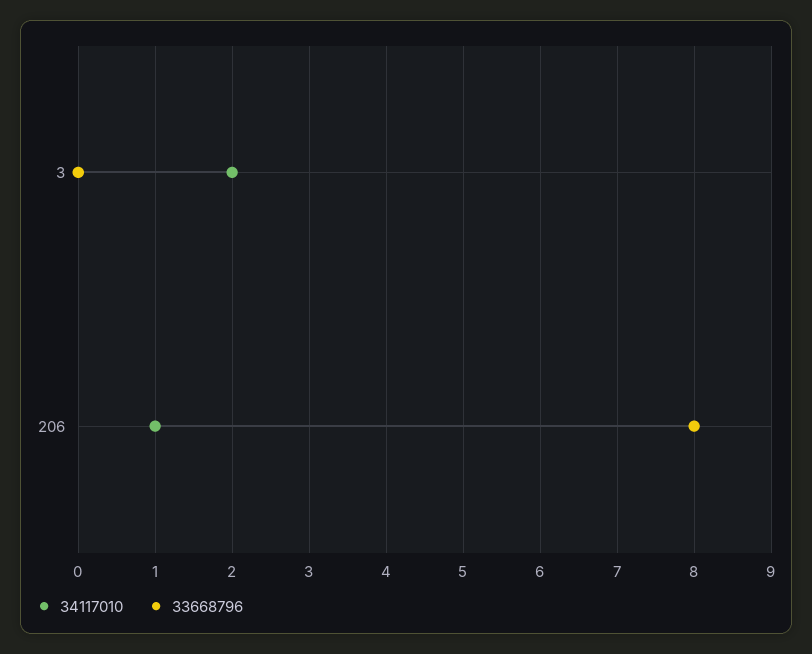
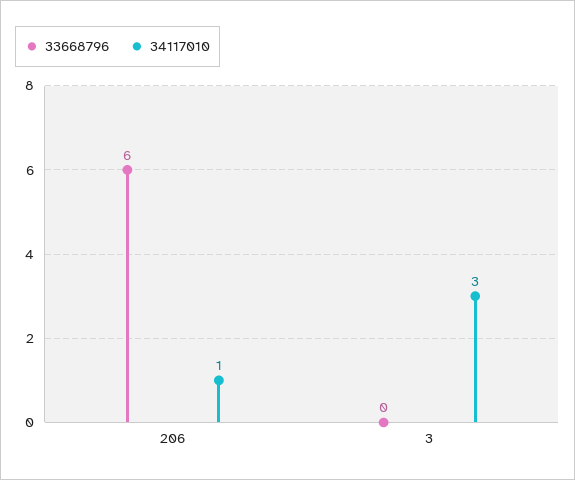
  {
    "34117010": {
-     "3": 2,
+     "3": 3,
      "206": 1
    },
    "33668796": {
      "3": 0,
-     "206": 8
+     "206": 6
    }
  }

